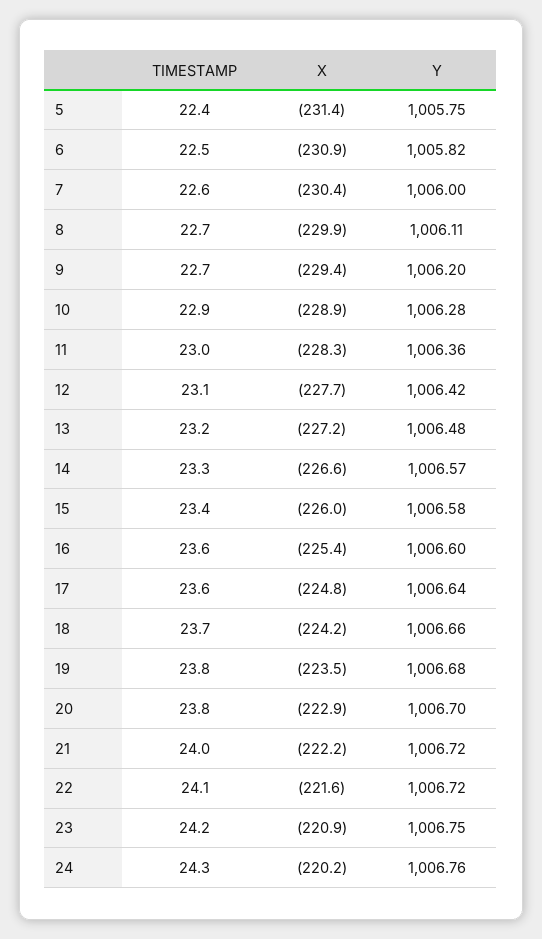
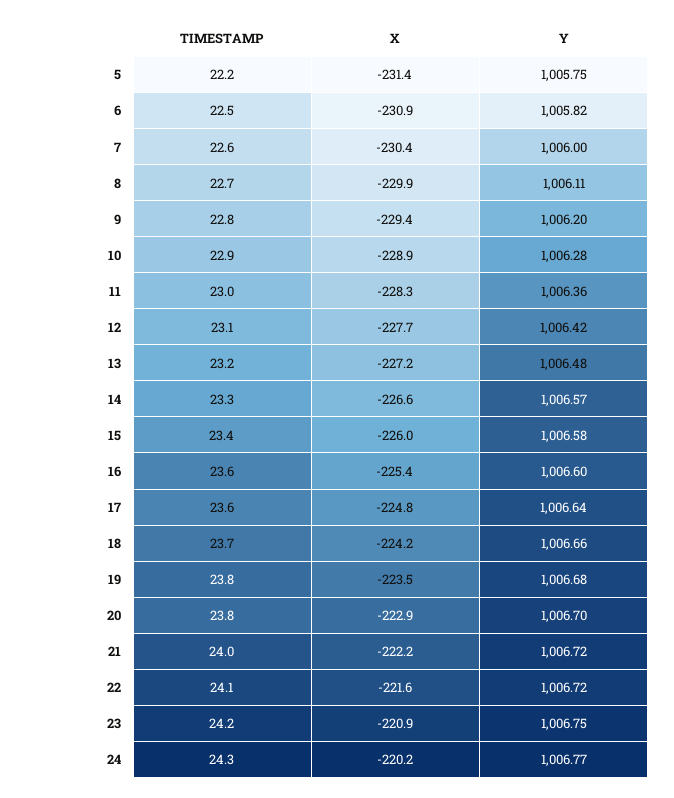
  {
    "TIMESTAMP": {
-     "5": 22.4,
+     "5": 22.2,
      "6": 22.5,
      "7": 22.6,
      "8": 22.7,
-     "9": 22.7,
+     "9": 22.8,
      "10": 22.9,
      "11": 23,
      "12": 23.1,
      "13": 23.2,
      "14": 23.3,
      "15": 23.4,
      "16": 23.6,
      "17": 23.6,
      "18": 23.7,
      "19": 23.8,
      "20": 23.8,
      "21": 24,
      "22": 24.1,
      "23": 24.2,
      "24": 24.3
    },
    "X": {
      "5": -231.4,
      "6": -230.9,
      "7": -230.4,
      "8": -229.9,
      "9": -229.4,
      "10": -228.9,
      "11": -228.3,
      "12": -227.7,
      "13": -227.2,
      "14": -226.6,
      "15": -226,
      "16": -225.4,
      "17": -224.8,
      "18": -224.2,
      "19": -223.5,
      "20": -222.9,
      "21": -222.2,
      "22": -221.6,
      "23": -220.9,
      "24": -220.2
    },
    "Y": {
      "5": 1005.75,
      "6": 1005.82,
      "7": 1006,
      "8": 1006.11,
      "9": 1006.2,
      "10": 1006.28,
      "11": 1006.36,
      "12": 1006.42,
      "13": 1006.48,
      "14": 1006.57,
      "15": 1006.58,
      "16": 1006.6,
      "17": 1006.64,
      "18": 1006.66,
      "19": 1006.68,
      "20": 1006.7,
      "21": 1006.72,
      "22": 1006.72,
      "23": 1006.75,
-     "24": 1006.76
+     "24": 1006.77
    }
  }

